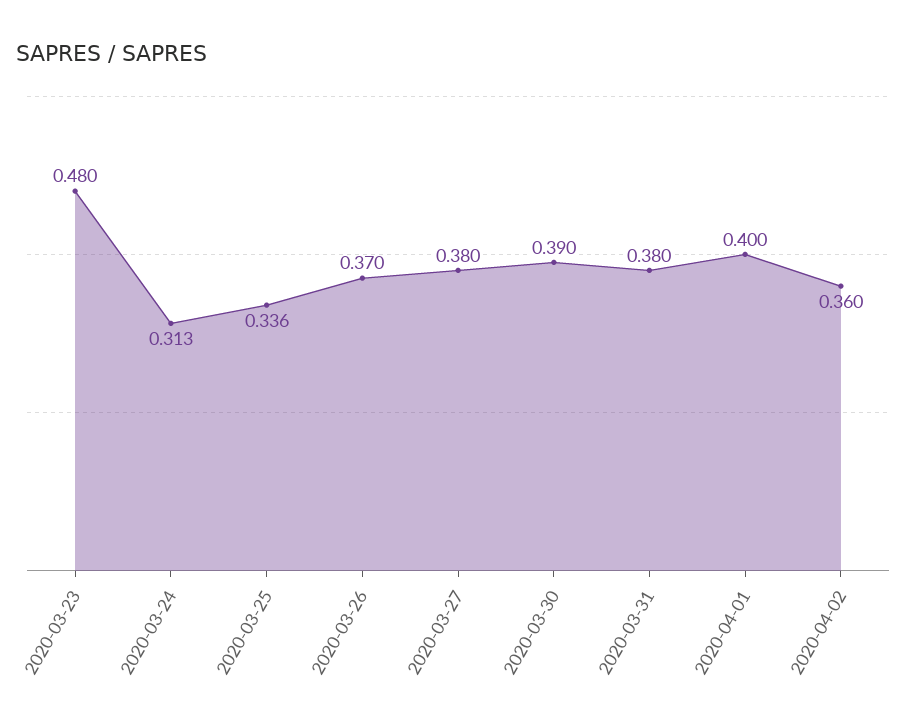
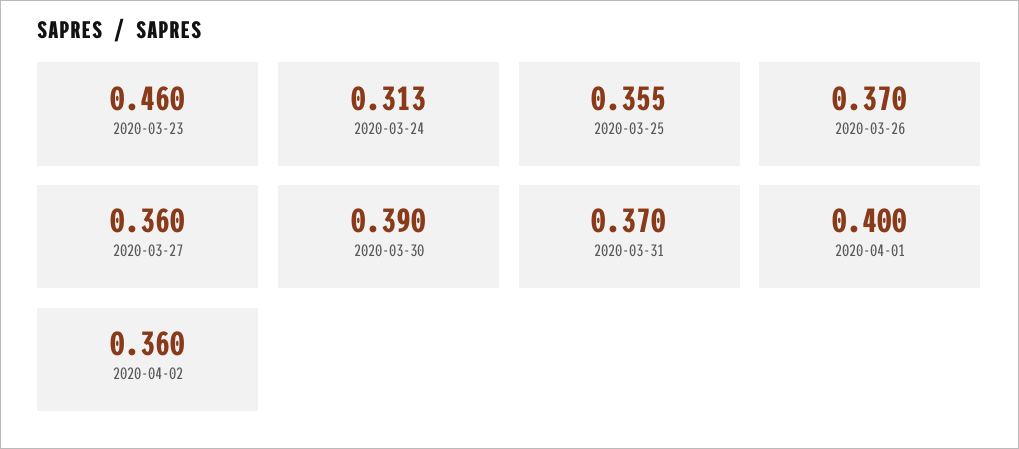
  {
-   "2020-03-23": 0.48,
+   "2020-03-23": 0.46,
    "2020-03-24": 0.313,
-   "2020-03-25": 0.336,
+   "2020-03-25": 0.355,
    "2020-03-26": 0.37,
-   "2020-03-27": 0.38,
+   "2020-03-27": 0.36,
    "2020-03-30": 0.39,
-   "2020-03-31": 0.38,
+   "2020-03-31": 0.37,
    "2020-04-01": 0.4,
    "2020-04-02": 0.36
  }

